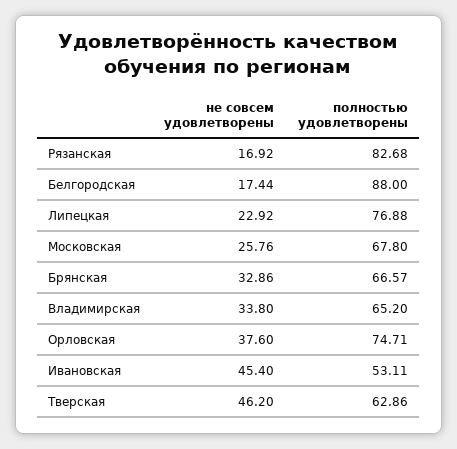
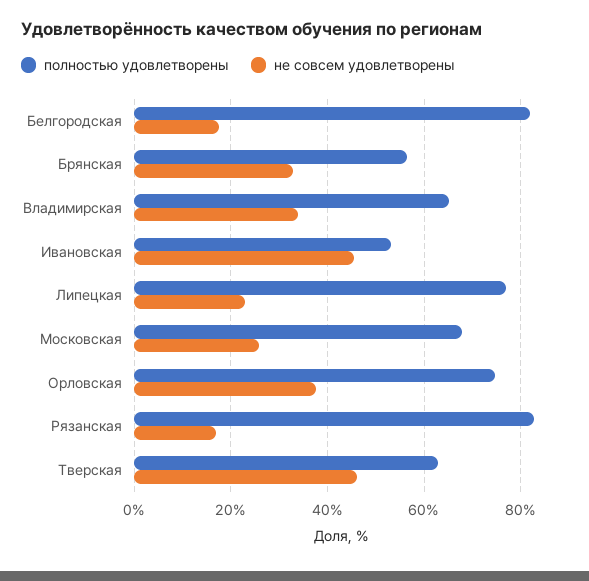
  {
    "не совсем удовлетворены": {
      "Рязанская": 16.92,
      "Белгородская": 17.44,
      "Липецкая": 22.92,
      "Московская": 25.76,
      "Брянская": 32.86,
      "Владимирская": 33.8,
      "Орловская": 37.6,
      "Ивановская": 45.4,
      "Тверская": 46.2
    },
    "полностью удовлетворены": {
      "Рязанская": 82.68,
-     "Белгородская": 88,
+     "Белгородская": 82,
      "Липецкая": 76.88,
      "Московская": 67.8,
-     "Брянская": 66.57,
+     "Брянская": 56,
      "Владимирская": 65.2,
      "Орловская": 74.71,
      "Ивановская": 53.11,
      "Тверская": 62.86
    }
  }

